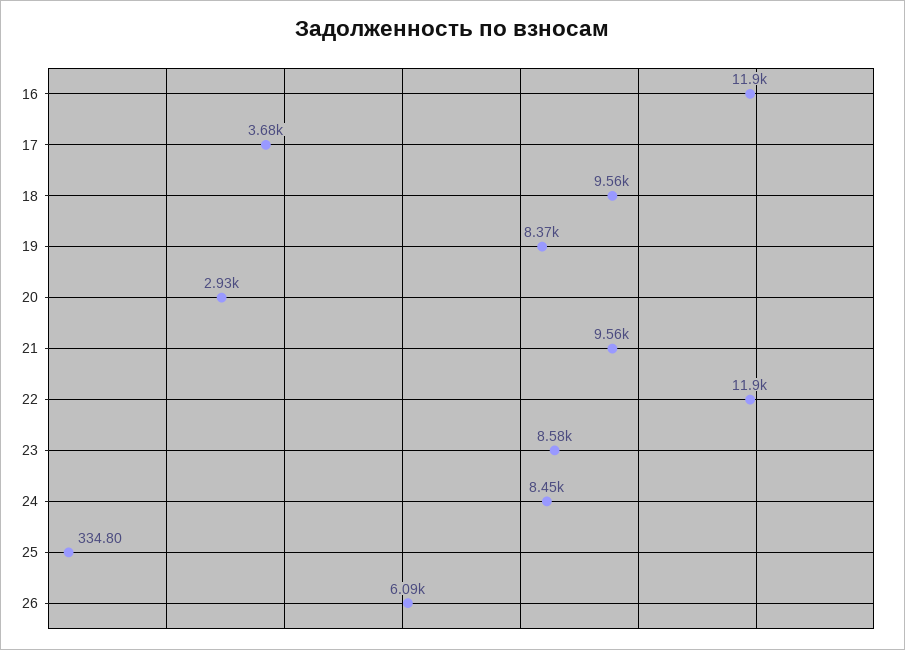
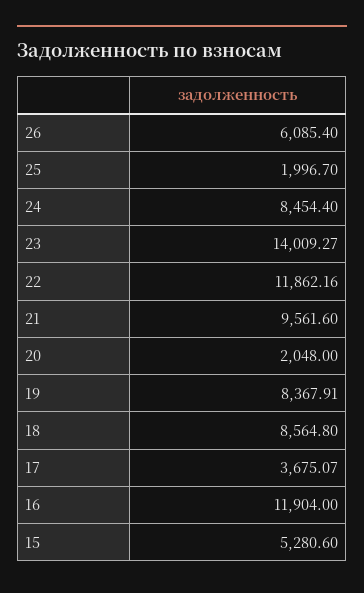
  {
    "16": 11904,
    "17": 3675.07,
-   "18": 9560,
+   "18": 8564.8,
    "19": 8367.91,
-   "20": 2930,
+   "20": 2048,
    "21": 9561.6,
    "22": 11862.16,
-   "23": 8580,
+   "23": 14009.27,
    "24": 8454.4,
-   "25": 334.8,
+   "25": 1996.7,
-   "26": 6085.4
+   "26": 6085.4,
+   "15": 5280.6
  }

